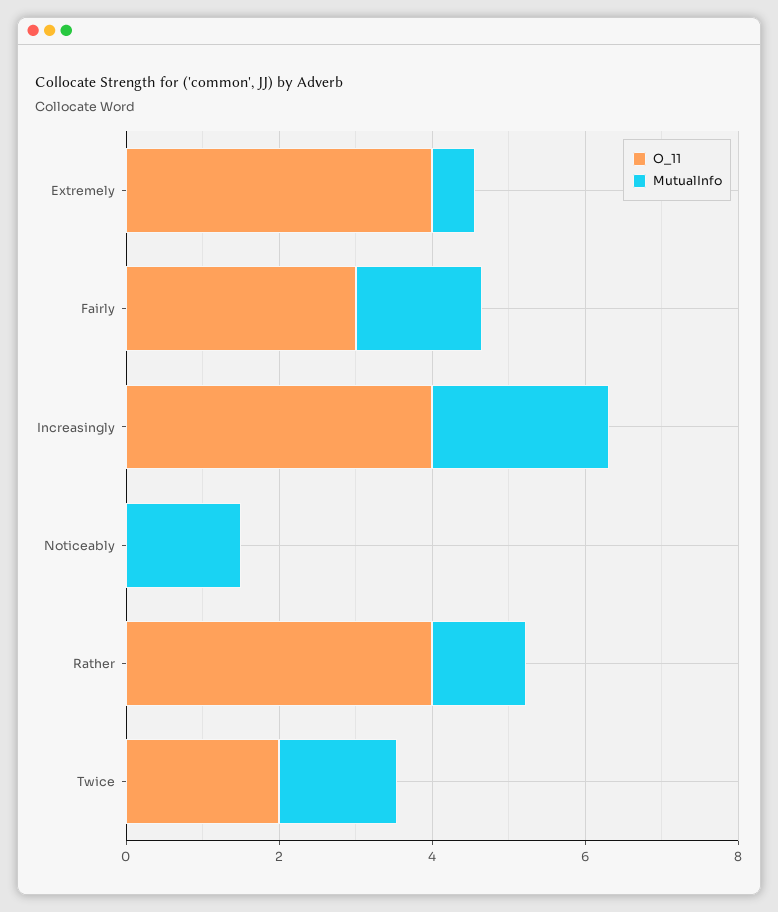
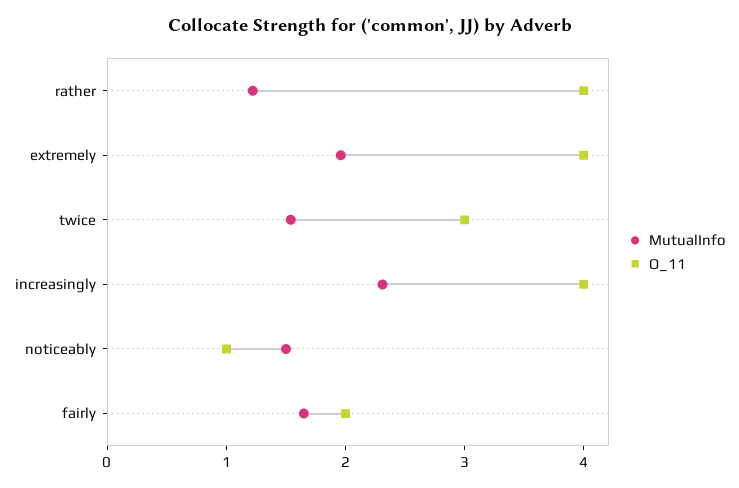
  {
    "O_11": {
      "Extremely": 4,
-     "Fairly": 3,
+     "Fairly": 2,
      "Increasingly": 4,
-     "Noticeably": 0,
+     "Noticeably": 1,
      "Rather": 4,
-     "Twice": 2
+     "Twice": 3
    },
    "MutualInfo": {
-     "Extremely": 0.5,
+     "Extremely": 2,
      "Fairly": 1.6,
      "Increasingly": 2.4,
      "Noticeably": 1.6,
      "Rather": 1.2,
      "Twice": 1.6
    }
  }

